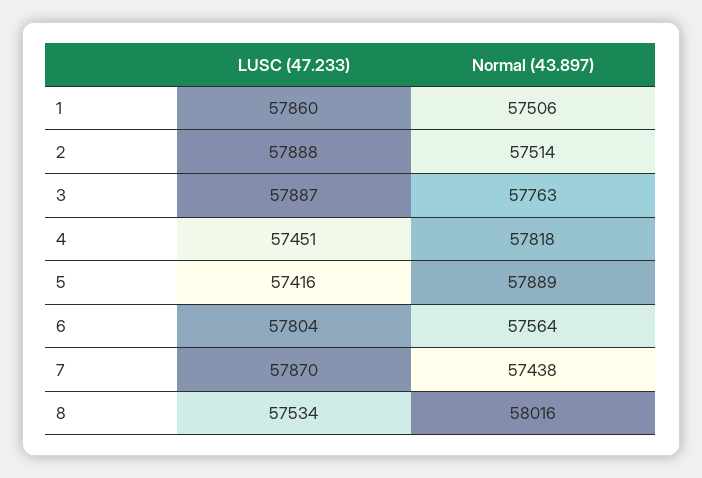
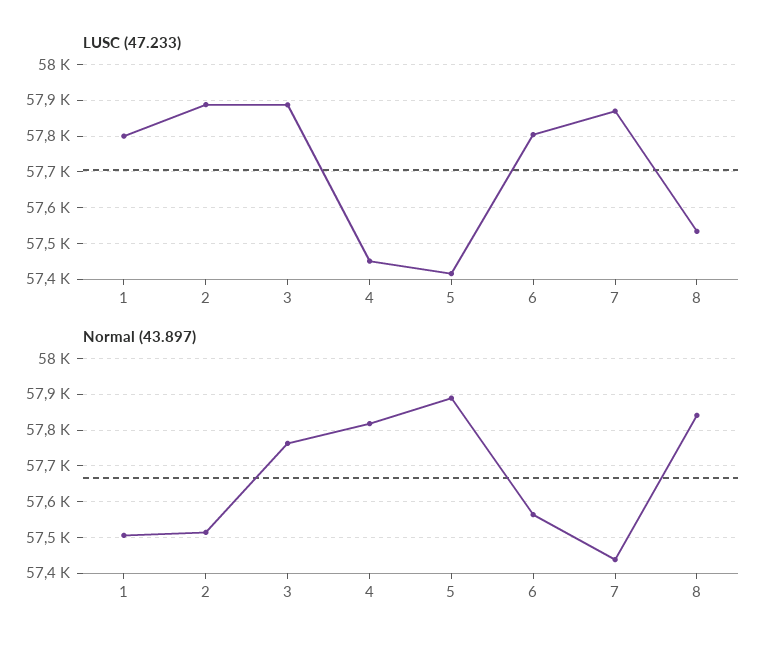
  {
    "LUSC (47.233)": {
-     "1": 57860,
+     "1": 57800,
      "2": 57888,
      "3": 57887,
      "4": 57451,
      "5": 57416,
      "6": 57804,
      "7": 57870,
      "8": 57534
    },
    "Normal (43.897)": {
      "1": 57506,
      "2": 57514,
      "3": 57763,
      "4": 57818,
      "5": 57889,
      "6": 57564,
      "7": 57438,
-     "8": 58016
+     "8": 57840
    }
  }

